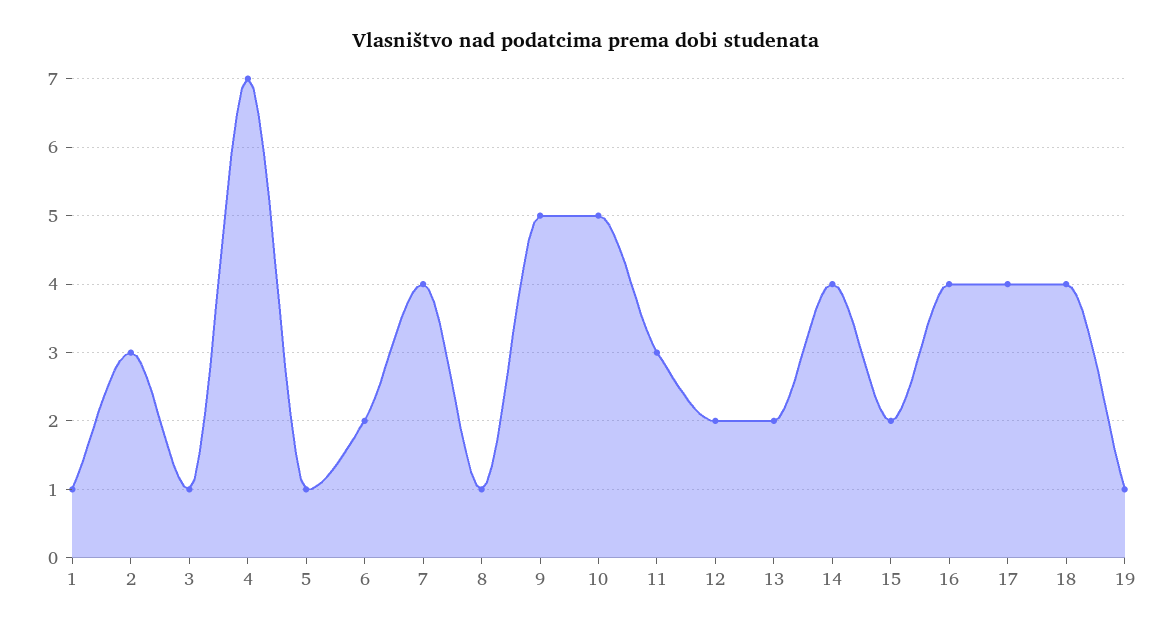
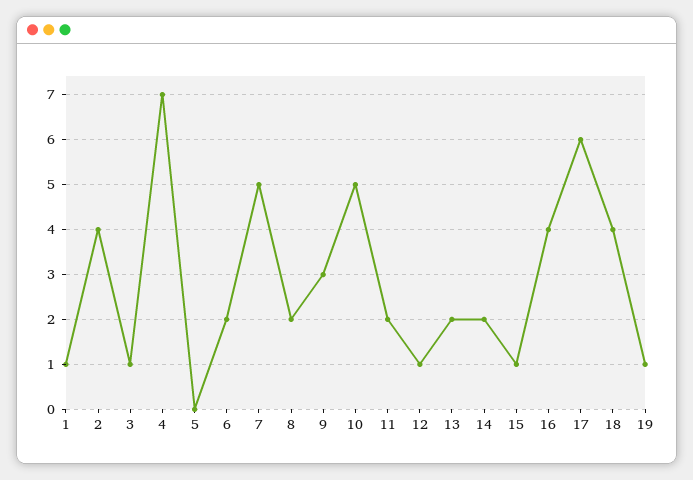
  {
    "1": 1,
-   "2": 3,
+   "2": 4,
    "3": 1,
    "4": 7,
-   "5": 1,
+   "5": 0,
    "6": 2,
-   "7": 4,
+   "7": 5,
-   "8": 1,
+   "8": 2,
-   "9": 5,
+   "9": 3,
    "10": 5,
-   "11": 3,
+   "11": 2,
-   "12": 2,
+   "12": 1,
    "13": 2,
-   "14": 4,
+   "14": 2,
-   "15": 2,
+   "15": 1,
    "16": 4,
-   "17": 4,
+   "17": 6,
    "18": 4,
    "19": 1
  }

